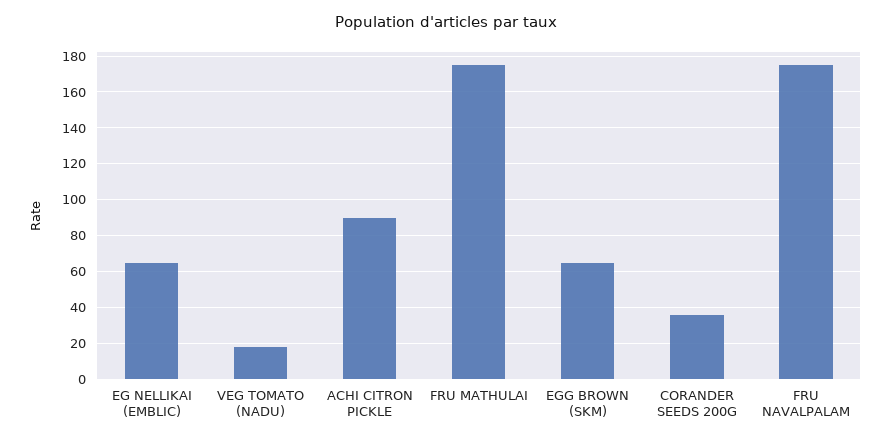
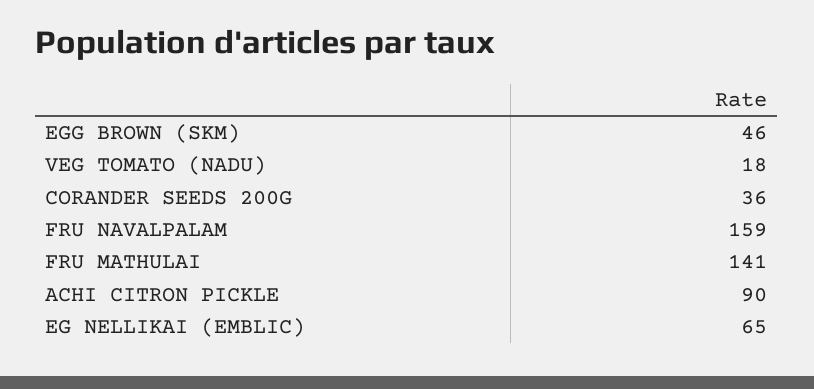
  {
    "EG NELLIKAI (EMBLIC)": 65,
    "VEG TOMATO (NADU)": 18,
    "ACHI CITRON PICKLE": 90,
-   "FRU MATHULAI": 175,
+   "FRU MATHULAI": 141,
-   "EGG BROWN (SKM)": 65,
+   "EGG BROWN (SKM)": 46,
    "CORANDER SEEDS 200G": 36,
-   "FRU NAVALPALAM": 175
+   "FRU NAVALPALAM": 159
  }

